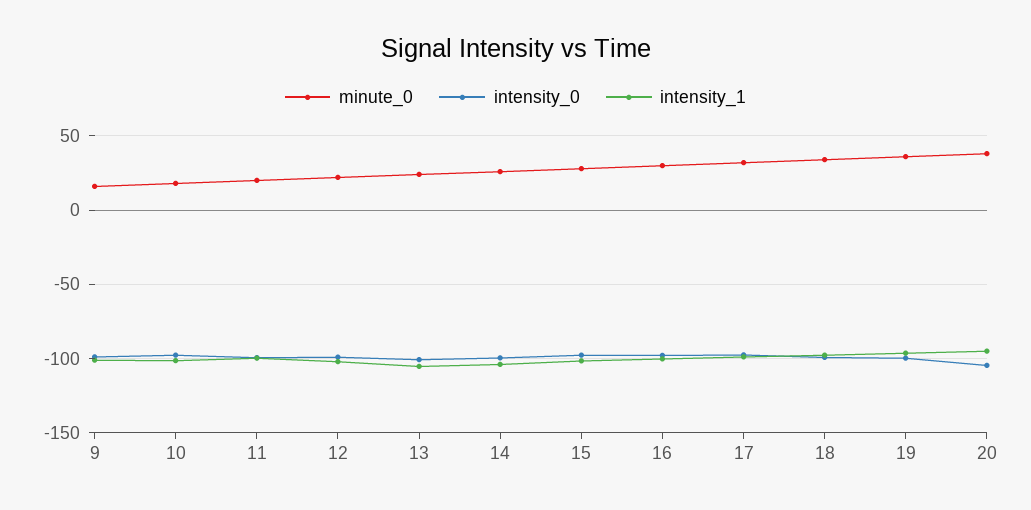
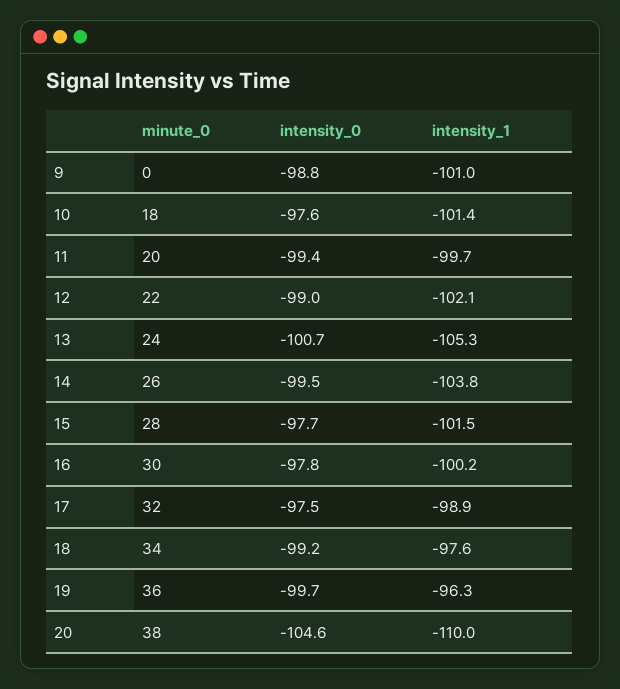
  {
    "minute_0": {
-     "9": 15,
+     "9": 0,
      "10": 18,
      "11": 20,
      "12": 22,
      "13": 24,
      "14": 26,
      "15": 28,
      "16": 30,
      "17": 32,
      "18": 34,
      "19": 36,
      "20": 38
    },
    "intensity_0": {
      "9": -98.8,
      "10": -97.6,
      "11": -99.4,
      "12": -99,
      "13": -100.7,
      "14": -99.5,
      "15": -97.7,
      "16": -97.8,
      "17": -97.5,
      "18": -99.2,
      "19": -99.7,
      "20": -104.6
    },
    "intensity_1": {
      "9": -101,
      "10": -101.4,
      "11": -99.7,
      "12": -102.1,
      "13": -105.3,
      "14": -103.8,
      "15": -101.5,
      "16": -100.2,
      "17": -98.9,
      "18": -97.6,
      "19": -96.3,
-     "20": -95
+     "20": -110
    }
  }

